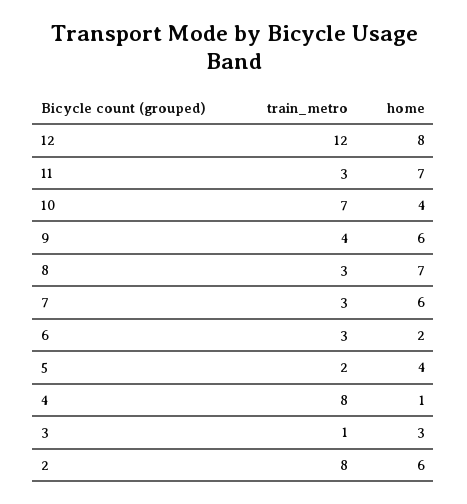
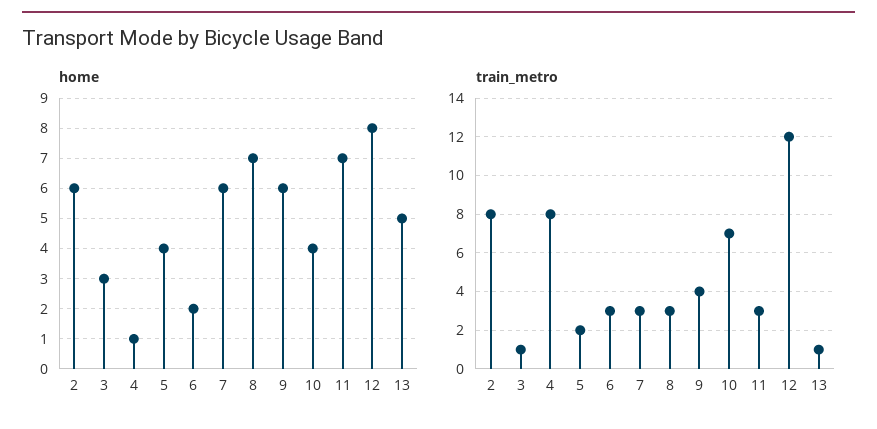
  {
    "train_metro": {
      "12": 12,
      "11": 3,
      "10": 7,
      "9": 4,
      "8": 3,
      "7": 3,
      "6": 3,
      "5": 2,
      "4": 8,
      "3": 1,
-     "2": 8
+     "2": 8,
+     "13": 1
    },
    "home": {
      "12": 8,
      "11": 7,
      "10": 4,
      "9": 6,
      "8": 7,
      "7": 6,
      "6": 2,
      "5": 4,
      "4": 1,
      "3": 3,
-     "2": 6
+     "2": 6,
+     "13": 5
    }
  }

